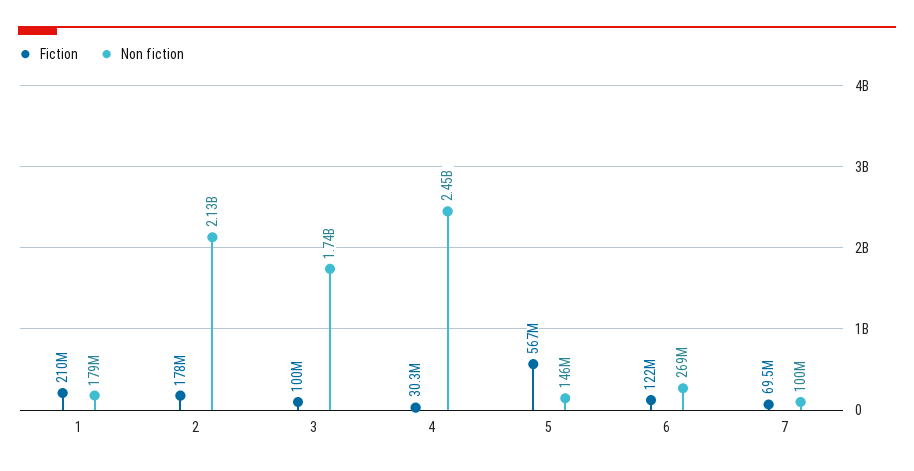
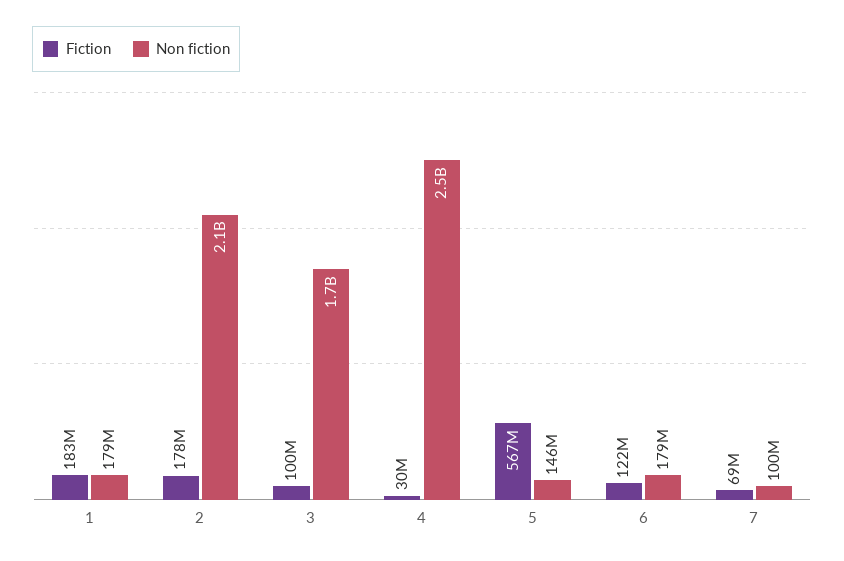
  {
    "Fiction": {
-     "1": 210000000,
+     "1": 183000000,
      "2": 178000000,
      "3": 100000000,
      "4": 30300000,
      "5": 567000000,
      "6": 122000000,
      "7": 69500000
    },
    "Non fiction": {
      "1": 179000000,
      "2": 2130000000,
      "3": 1740000000,
      "4": 2450000000,
      "5": 146000000,
-     "6": 269000000,
+     "6": 179000000,
      "7": 100000000
    }
  }

